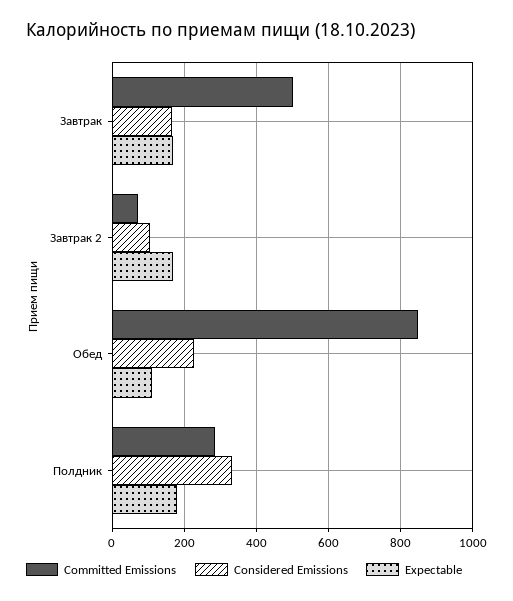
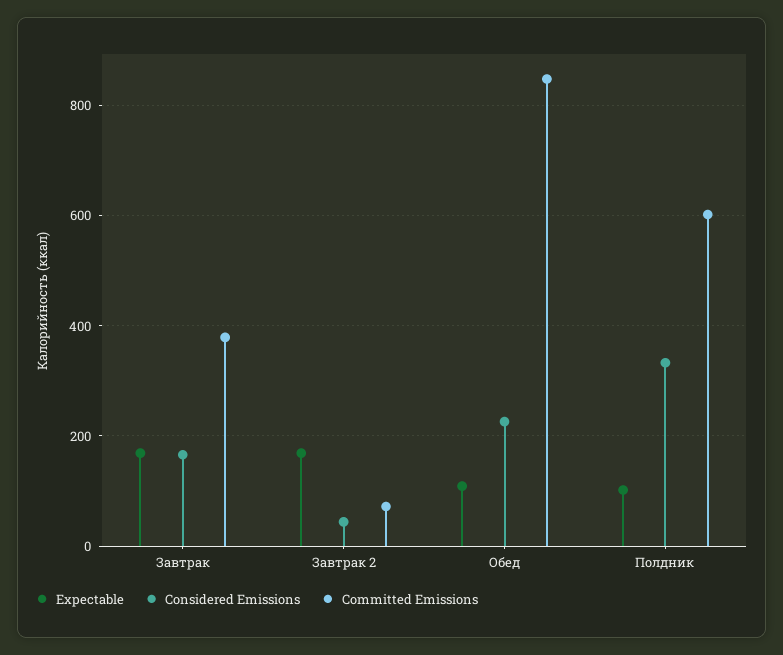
  {
    "Committed Emissions": {
-     "Завтрак": 500,
+     "Завтрак": 380,
      "Завтрак 2": 80,
      "Обед": 840,
-     "Полдник": 280
+     "Полдник": 600
    },
    "Considered Emissions": {
      "Завтрак": 160,
-     "Завтрак 2": 100,
+     "Завтрак 2": 40,
      "Обед": 220,
      "Полдник": 340
    },
    "Expectable": {
      "Завтрак": 160,
      "Завтрак 2": 160,
      "Обед": 100,
-     "Полдник": 180
+     "Полдник": 100
    }
  }

